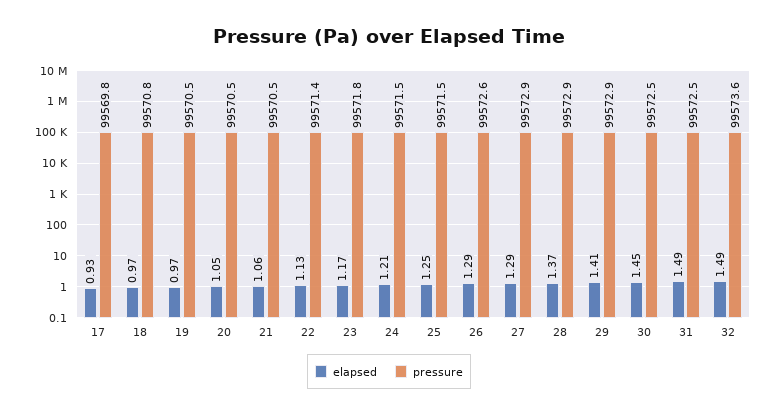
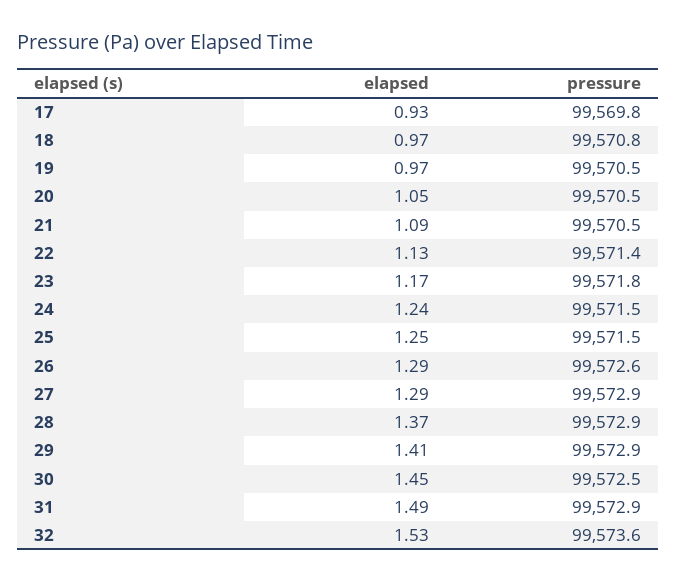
  {
    "elapsed": {
      "17": 0.93,
      "18": 0.97,
      "19": 0.97,
      "20": 1.05,
-     "21": 1.06,
+     "21": 1.09,
      "22": 1.13,
      "23": 1.17,
-     "24": 1.21,
+     "24": 1.24,
      "25": 1.25,
      "26": 1.29,
      "27": 1.29,
      "28": 1.37,
      "29": 1.41,
      "30": 1.45,
      "31": 1.49,
-     "32": 1.49
+     "32": 1.53
    },
    "pressure": {
      "17": 99569.8,
      "18": 99570.8,
      "19": 99570.5,
      "20": 99570.5,
      "21": 99570.5,
      "22": 99571.4,
      "23": 99571.8,
      "24": 99571.5,
      "25": 99571.5,
      "26": 99572.6,
      "27": 99572.9,
      "28": 99572.9,
      "29": 99572.9,
      "30": 99572.5,
-     "31": 99572.5,
+     "31": 99572.9,
      "32": 99573.6
    }
  }

